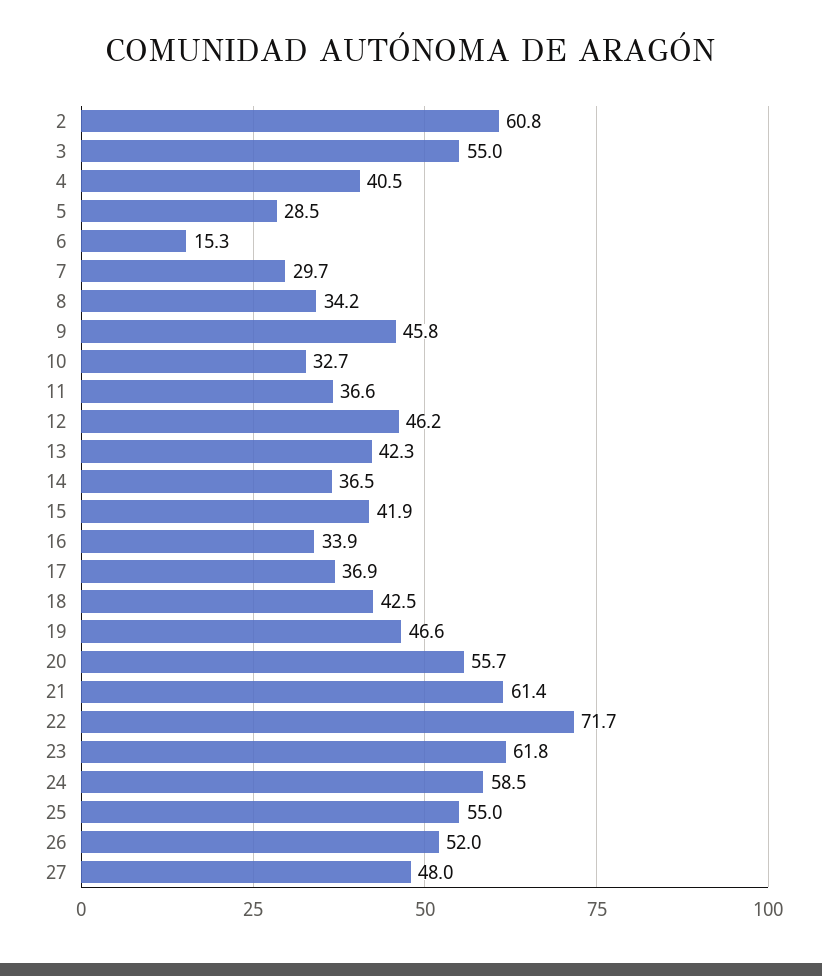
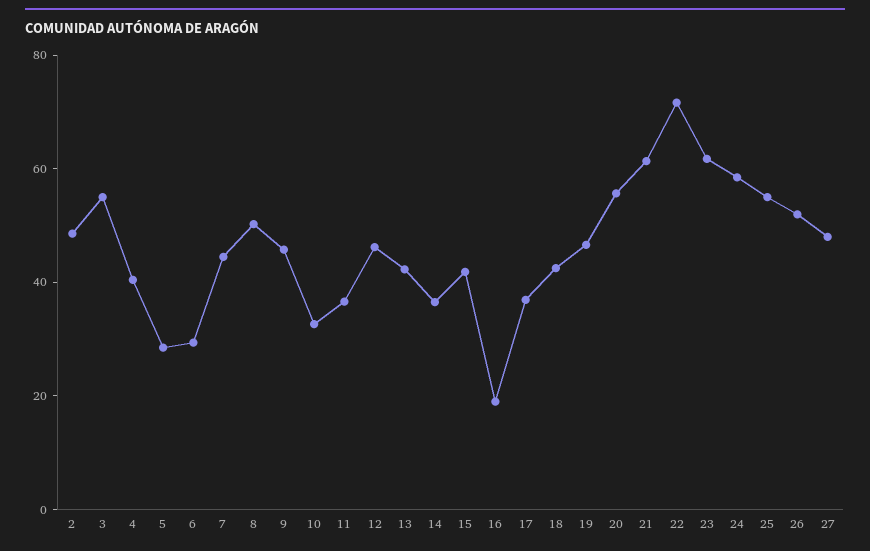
  {
-   "2": 60.8,
+   "2": 50,
    "3": 55,
    "4": 40.5,
    "5": 28.5,
-   "6": 15.3,
+   "6": 30,
-   "7": 29.7,
+   "7": 45,
-   "8": 34.2,
+   "8": 50,
    "9": 45.8,
    "10": 32.7,
    "11": 36.6,
    "12": 46.2,
    "13": 42.3,
    "14": 36.5,
    "15": 41.9,
-   "16": 33.9,
+   "16": 20,
    "17": 36.9,
    "18": 42.5,
    "19": 46.6,
    "20": 55.7,
    "21": 61.4,
    "22": 71.7,
    "23": 61.8,
    "24": 58.5,
    "25": 55,
    "26": 52,
    "27": 48
  }

